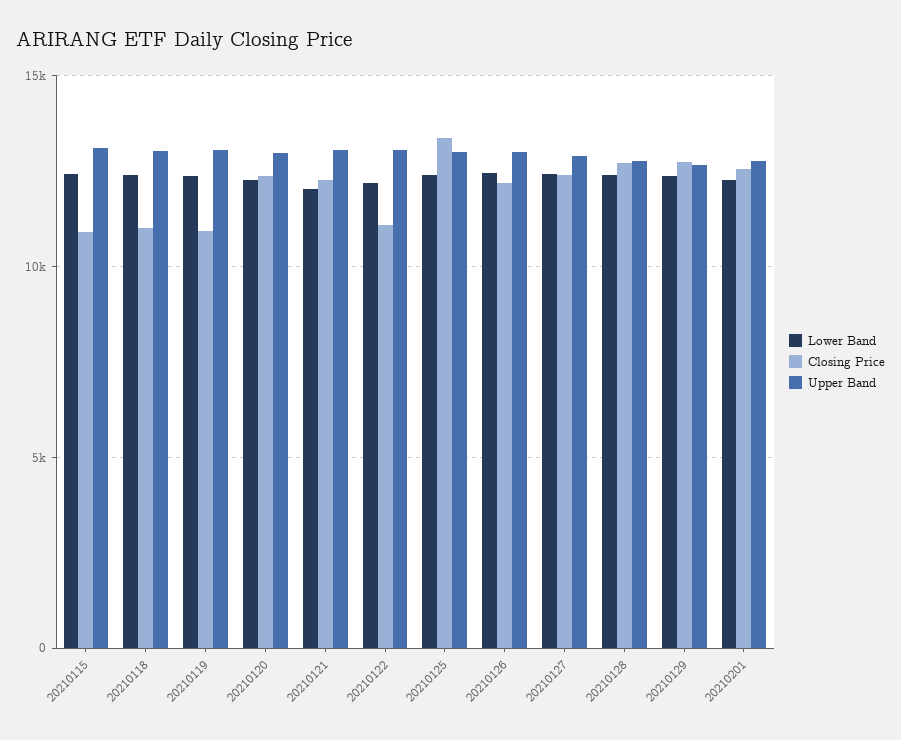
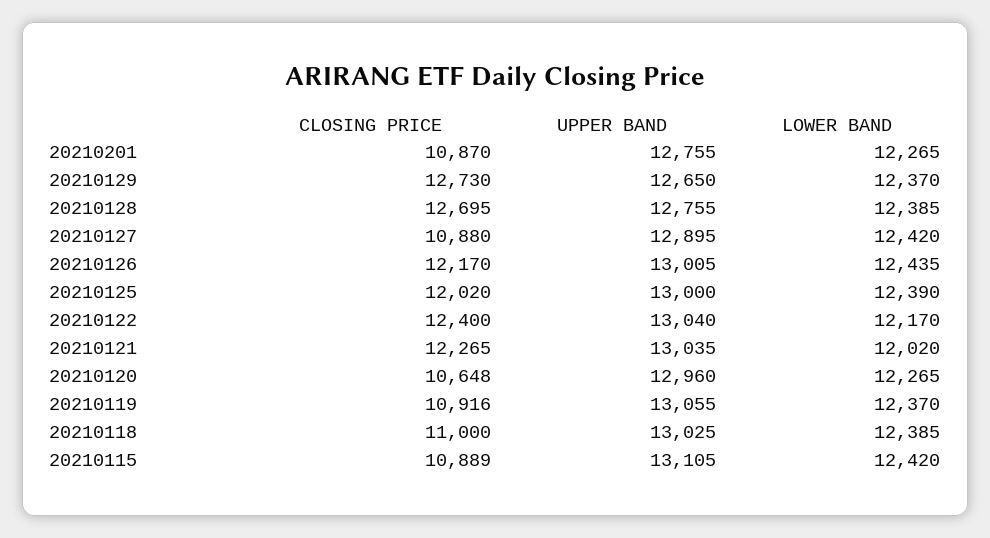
  {
    "Lower Band": {
      "20210115": 12420,
      "20210118": 12385,
      "20210119": 12370,
      "20210120": 12265,
      "20210121": 12020,
      "20210122": 12170,
      "20210125": 12390,
      "20210126": 12435,
      "20210127": 12420,
      "20210128": 12385,
      "20210129": 12370,
      "20210201": 12265
    },
    "Closing Price": {
      "20210115": 10889,
      "20210118": 11000,
      "20210119": 10916,
-     "20210120": 12500,
+     "20210120": 10648,
      "20210121": 12265,
-     "20210122": 11000,
+     "20210122": 12400,
-     "20210125": 13500,
+     "20210125": 12020,
      "20210126": 12170,
-     "20210127": 12500,
+     "20210127": 10880,
      "20210128": 12695,
      "20210129": 12730,
-     "20210201": 12500
+     "20210201": 10870
    },
    "Upper Band": {
      "20210115": 13105,
      "20210118": 13025,
      "20210119": 13055,
      "20210120": 12960,
      "20210121": 13035,
      "20210122": 13040,
      "20210125": 13000,
      "20210126": 13005,
      "20210127": 12895,
      "20210128": 12755,
      "20210129": 12650,
      "20210201": 12755
    }
  }

